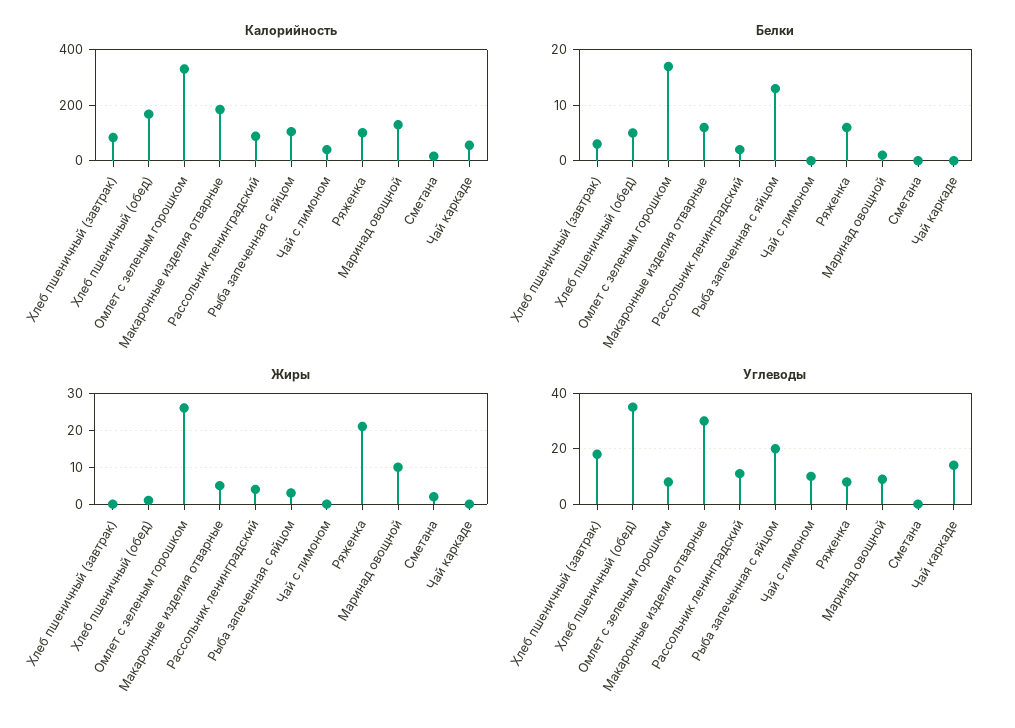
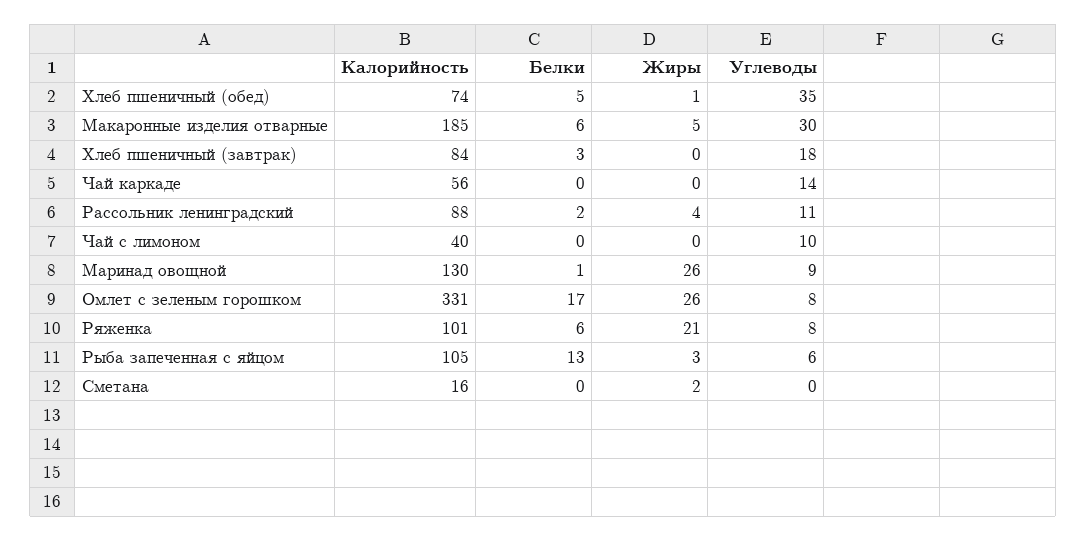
  {
    "Калорийность": {
      "Хлеб пшеничный (завтрак)": 84,
-     "Хлеб пшеничный (обед)": 175,
+     "Хлеб пшеничный (обед)": 74,
      "Омлет с зеленым горошком": 331,
      "Макаронные изделия отварные": 185,
      "Рассольник ленинградский": 88,
      "Рыба запеченная с яйцом": 105,
      "Чай с лимоном": 40,
      "Ряженка": 101,
      "Маринад овощной": 130,
      "Сметана": 16,
      "Чай каркаде": 56
    },
    "Белки": {
      "Хлеб пшеничный (завтрак)": 3,
      "Хлеб пшеничный (обед)": 5,
      "Омлет с зеленым горошком": 17,
      "Макаронные изделия отварные": 6,
      "Рассольник ленинградский": 2,
      "Рыба запеченная с яйцом": 13,
      "Чай с лимоном": 0,
      "Ряженка": 6,
      "Маринад овощной": 1,
      "Сметана": 0,
      "Чай каркаде": 0
    },
    "Жиры": {
      "Хлеб пшеничный (завтрак)": 0,
      "Хлеб пшеничный (обед)": 1,
      "Омлет с зеленым горошком": 26,
      "Макаронные изделия отварные": 5,
      "Рассольник ленинградский": 4,
      "Рыба запеченная с яйцом": 3,
      "Чай с лимоном": 0,
      "Ряженка": 21,
-     "Маринад овощной": 10,
+     "Маринад овощной": 26,
      "Сметана": 2,
      "Чай каркаде": 0
    },
    "Углеводы": {
      "Хлеб пшеничный (завтрак)": 18,
      "Хлеб пшеничный (обед)": 35,
      "Омлет с зеленым горошком": 8,
      "Макаронные изделия отварные": 30,
      "Рассольник ленинградский": 11,
-     "Рыба запеченная с яйцом": 20,
+     "Рыба запеченная с яйцом": 6,
      "Чай с лимоном": 10,
      "Ряженка": 8,
      "Маринад овощной": 9,
      "Сметана": 0,
      "Чай каркаде": 14
    }
  }

